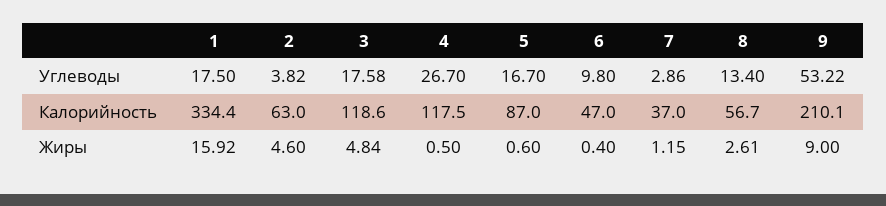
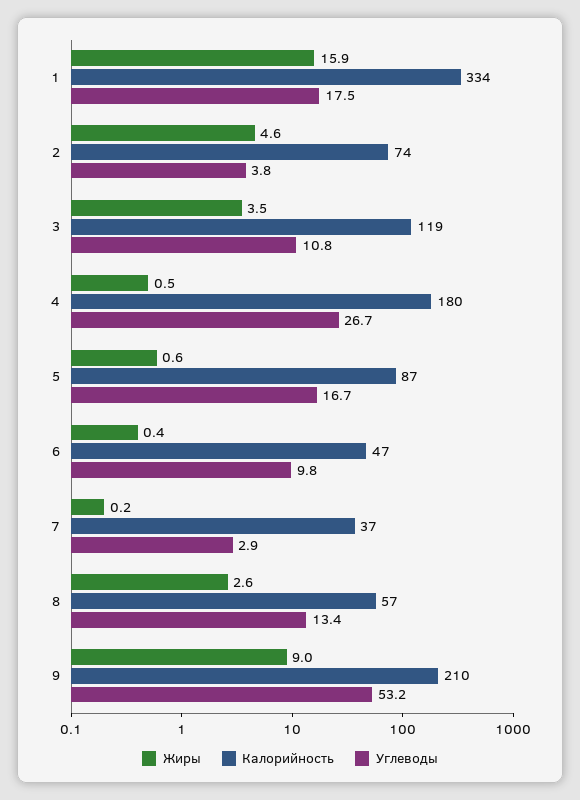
  {
    "Углеводы": {
      "1": 17.5,
      "2": 3.82,
-     "3": 17.58,
+     "3": 10.8,
      "4": 26.7,
      "5": 16.7,
      "6": 9.8,
      "7": 2.86,
      "8": 13.4,
      "9": 53.22
    },
    "Калорийность": {
      "1": 334.4,
-     "2": 63,
+     "2": 74,
      "3": 118.6,
-     "4": 117.5,
+     "4": 180,
      "5": 87,
      "6": 47,
      "7": 37,
      "8": 56.7,
      "9": 210.1
    },
    "Жиры": {
      "1": 15.92,
      "2": 4.6,
-     "3": 4.84,
+     "3": 3.5,
      "4": 0.5,
      "5": 0.6,
      "6": 0.4,
-     "7": 1.15,
+     "7": 0.2,
      "8": 2.61,
      "9": 9
    }
  }

